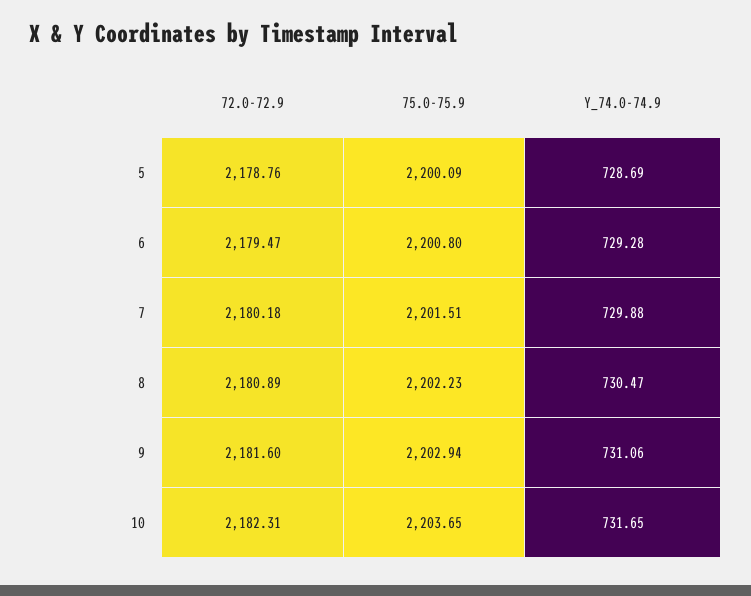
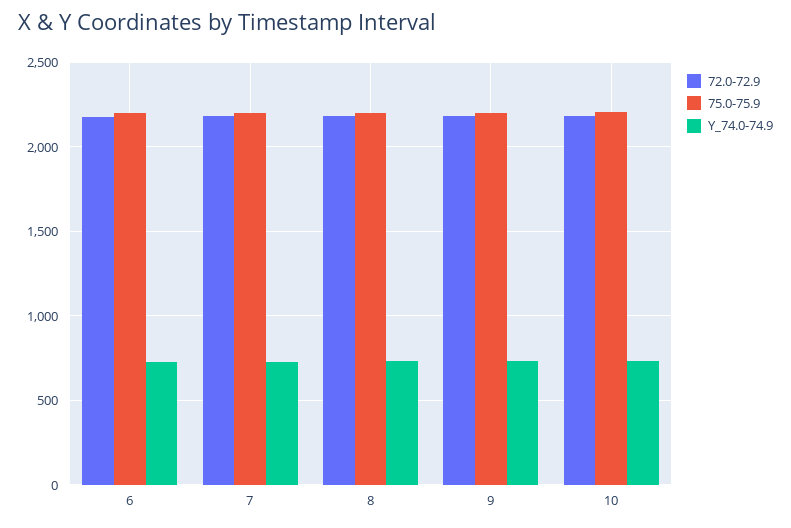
  {
    "72.0-72.9": {
-     "5": 2178.76,
      "6": 2179.47,
      "7": 2180.18,
      "8": 2180.89,
      "9": 2181.6,
      "10": 2182.31
    },
    "75.0-75.9": {
-     "5": 2200.09,
      "6": 2200.8,
      "7": 2201.51,
      "8": 2202.23,
      "9": 2202.94,
      "10": 2203.65
    },
    "Y_74.0-74.9": {
-     "5": 728.69,
      "6": 729.28,
      "7": 729.88,
      "8": 730.47,
      "9": 731.06,
      "10": 731.65
    }
  }

